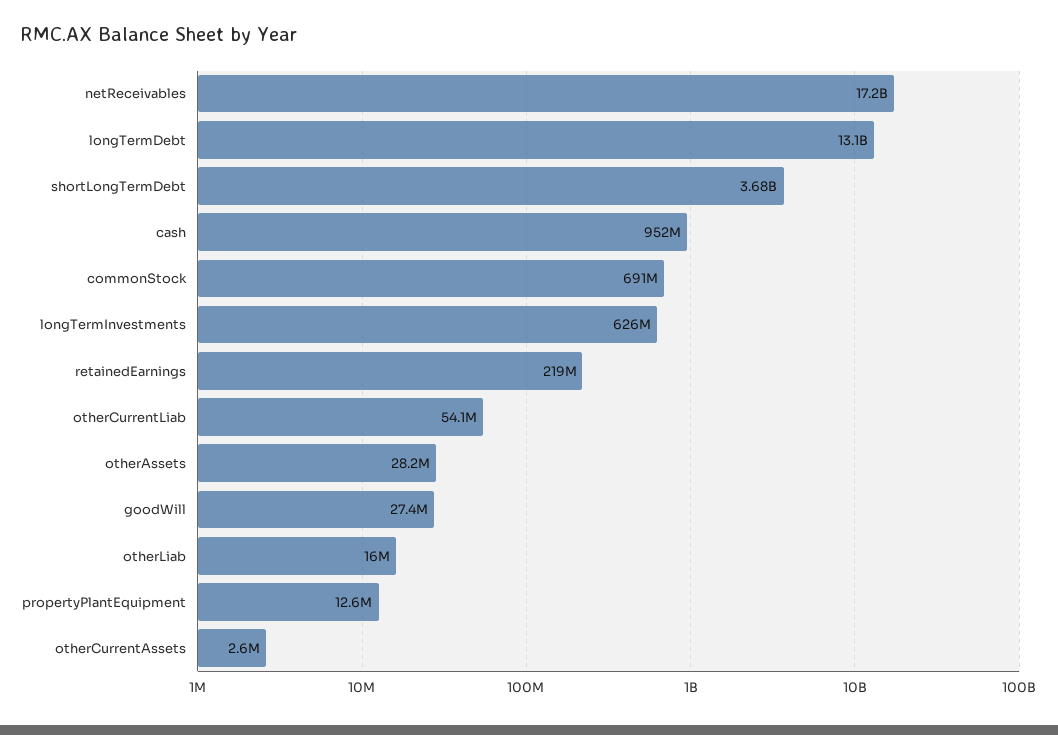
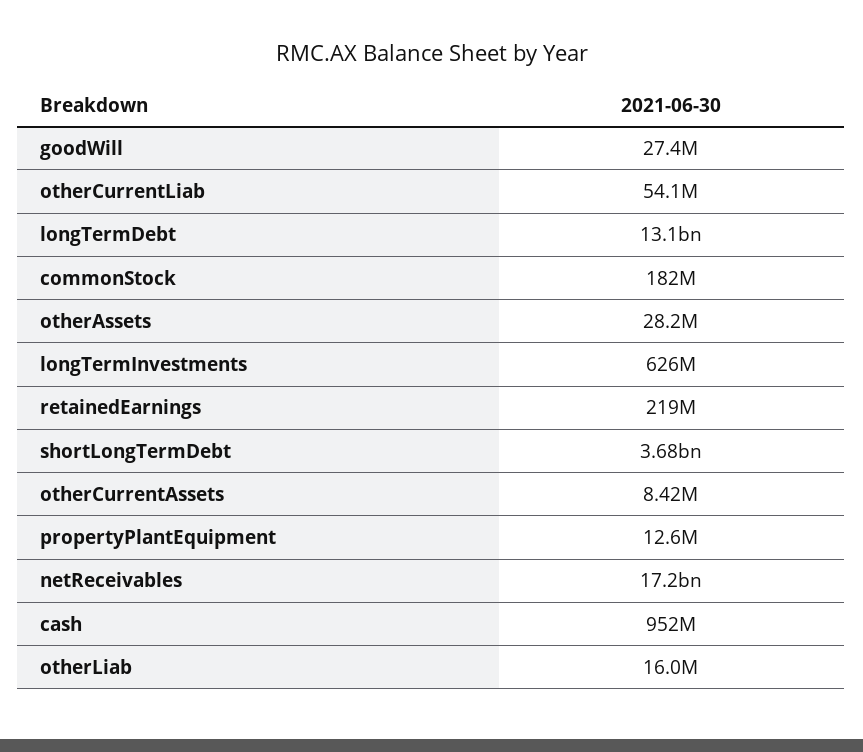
  {
    "netReceivables": 17200000000,
    "longTermDebt": 13100000000,
    "shortLongTermDebt": 3680000000,
    "cash": 952000000,
-   "commonStock": 691000000,
+   "commonStock": 182000000,
    "longTermInvestments": 626000000,
    "retainedEarnings": 219000000,
    "otherCurrentLiab": 54100000,
    "otherAssets": 28200000,
    "goodWill": 27400000,
    "otherLiab": 16000000,
    "propertyPlantEquipment": 12600000,
-   "otherCurrentAssets": 2600000
+   "otherCurrentAssets": 8420000
  }

